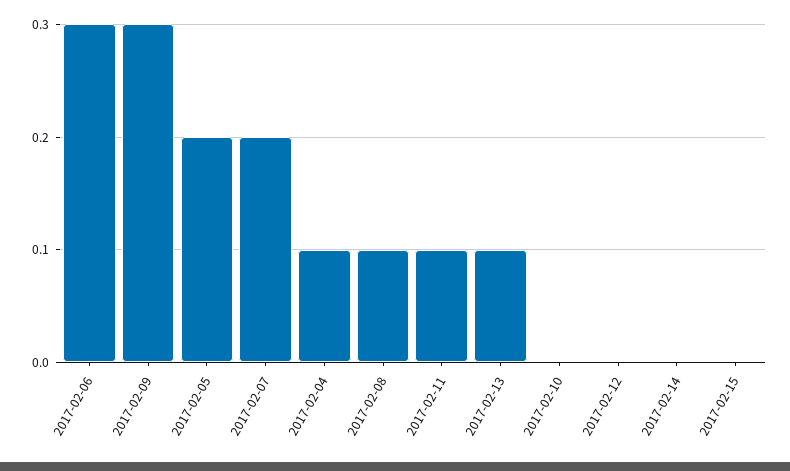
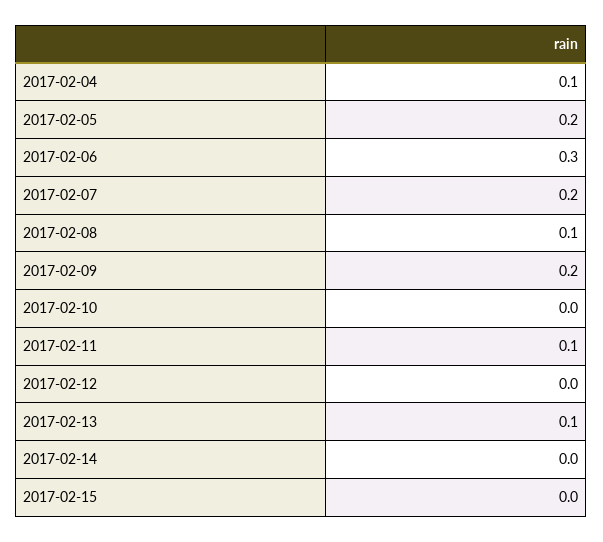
  {
    "2017-02-06": 0.3,
-   "2017-02-09": 0.3,
+   "2017-02-09": 0.2,
    "2017-02-05": 0.2,
    "2017-02-07": 0.2,
    "2017-02-04": 0.1,
    "2017-02-08": 0.1,
    "2017-02-11": 0.1,
    "2017-02-13": 0.1,
    "2017-02-10": 0,
    "2017-02-12": 0,
    "2017-02-14": 0,
    "2017-02-15": 0
  }

